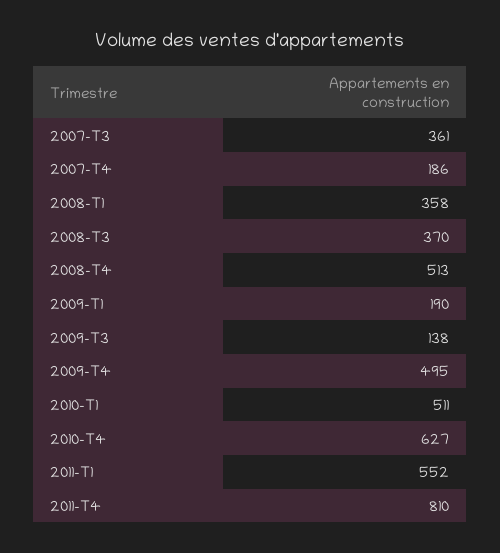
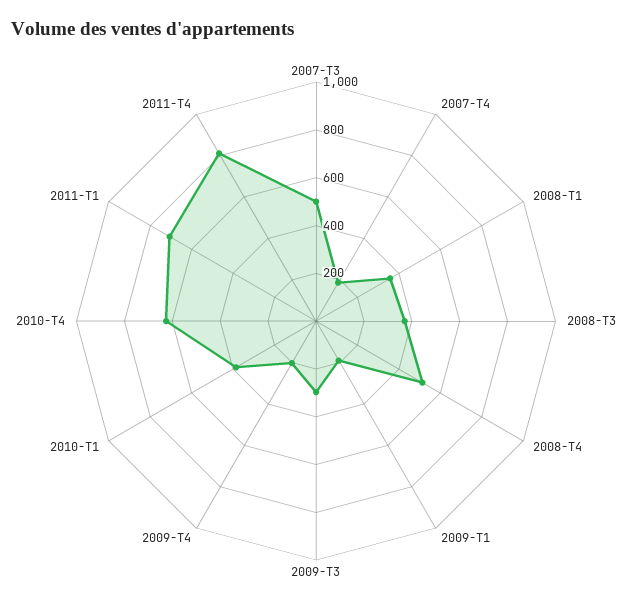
  {
-   "2007-T3": 361,
+   "2007-T3": 500,
    "2007-T4": 186,
    "2008-T1": 358,
    "2008-T3": 370,
    "2008-T4": 513,
    "2009-T1": 190,
-   "2009-T3": 138,
+   "2009-T3": 300,
-   "2009-T4": 495,
+   "2009-T4": 200,
-   "2010-T1": 511,
+   "2010-T1": 400,
    "2010-T4": 627,
-   "2011-T1": 552,
+   "2011-T1": 700,
    "2011-T4": 810
  }

